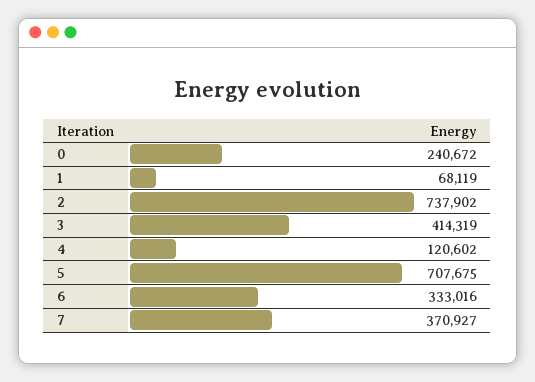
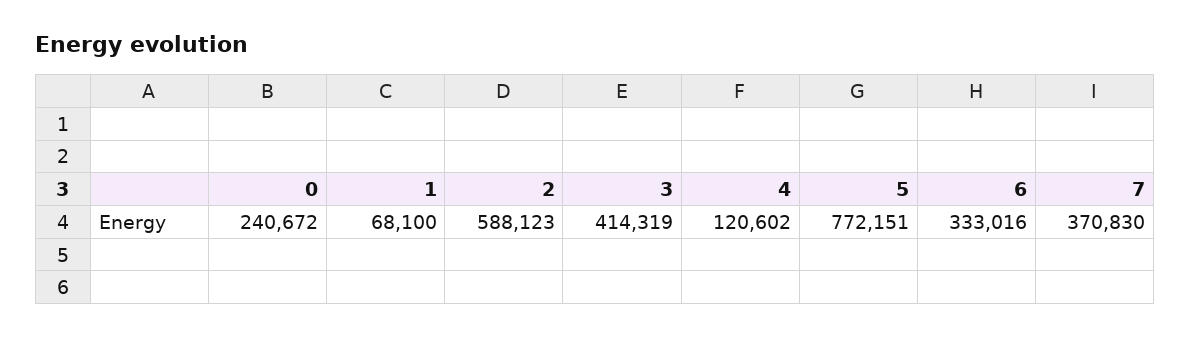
  {
    "0": 240672,
-   "1": 68119,
+   "1": 68100,
-   "2": 737902,
+   "2": 588123,
    "3": 414319,
    "4": 120602,
-   "5": 707675,
+   "5": 772151,
    "6": 333016,
-   "7": 370927
+   "7": 370830
  }

